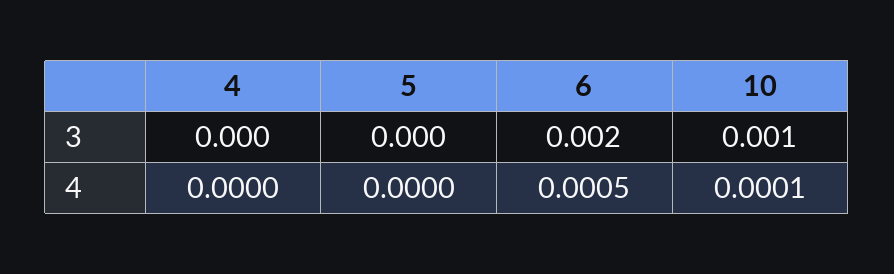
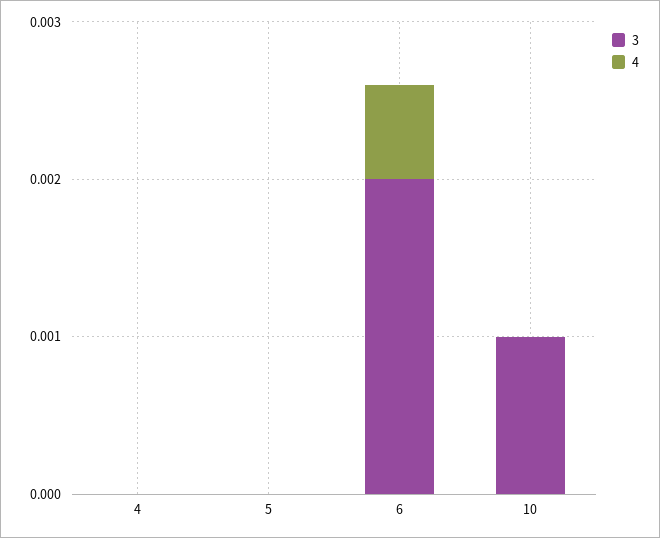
  {
    "3": {
      "4": 0,
      "5": 0,
      "6": 0.002,
      "10": 0.001
    },
    "4": {
      "4": 0,
      "5": 0,
-     "6": 0.0005,
+     "6": 0.0006,
-     "10": 0.0001
+     "10": 0
    }
  }

